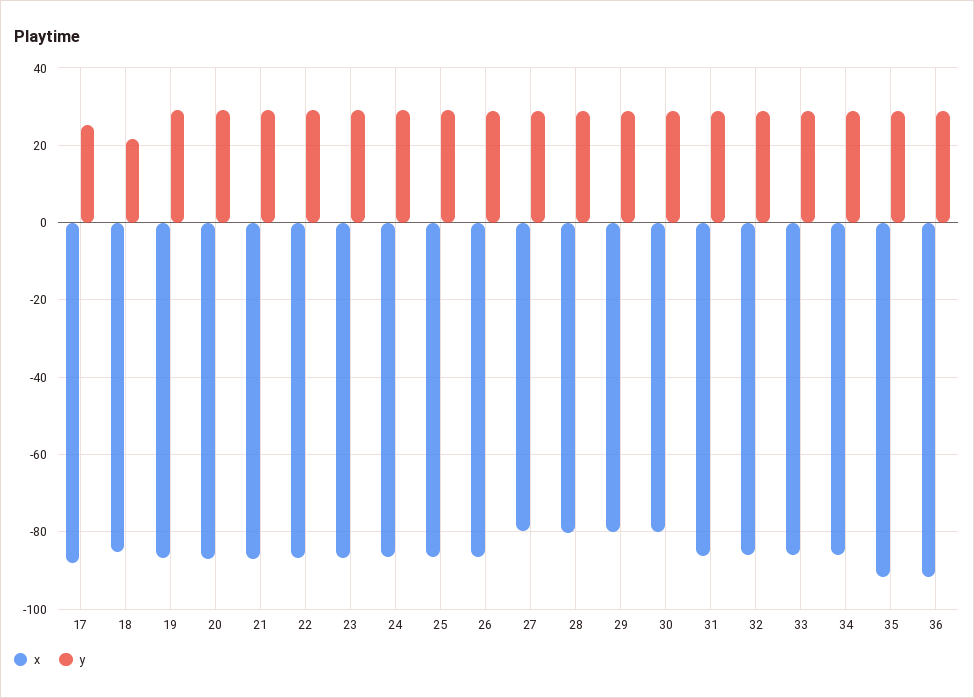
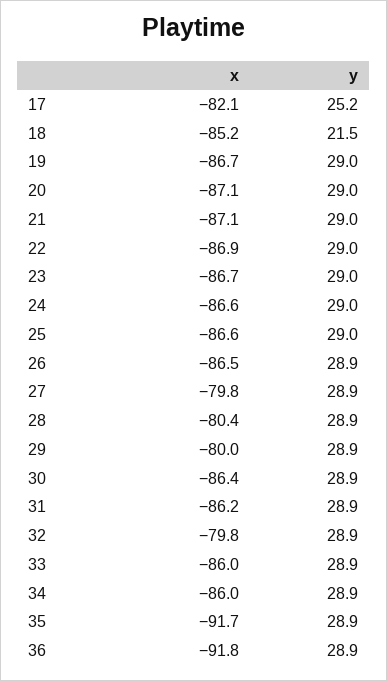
  {
    "x": {
-     "17": -88,
+     "17": -82.1,
      "18": -85.2,
      "19": -86.7,
      "20": -87.1,
      "21": -87.1,
      "22": -86.9,
      "23": -86.7,
      "24": -86.6,
      "25": -86.6,
      "26": -86.5,
      "27": -79.8,
      "28": -80.4,
      "29": -80,
-     "30": -80,
+     "30": -86.4,
      "31": -86.2,
-     "32": -86,
+     "32": -79.8,
      "33": -86,
      "34": -86,
      "35": -91.7,
      "36": -91.8
    },
    "y": {
      "17": 25.2,
      "18": 21.5,
      "19": 29,
      "20": 29,
      "21": 29,
      "22": 29,
      "23": 29,
      "24": 29,
      "25": 29,
      "26": 28.9,
      "27": 28.9,
      "28": 28.9,
      "29": 28.9,
      "30": 28.9,
      "31": 28.9,
      "32": 28.9,
      "33": 28.9,
      "34": 28.9,
      "35": 28.9,
      "36": 28.9
    }
  }

